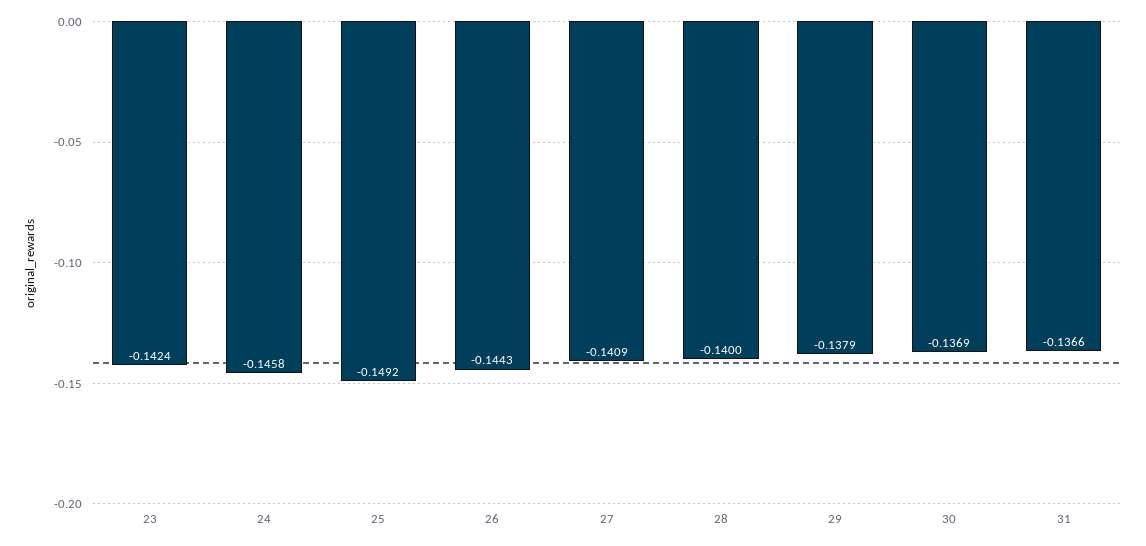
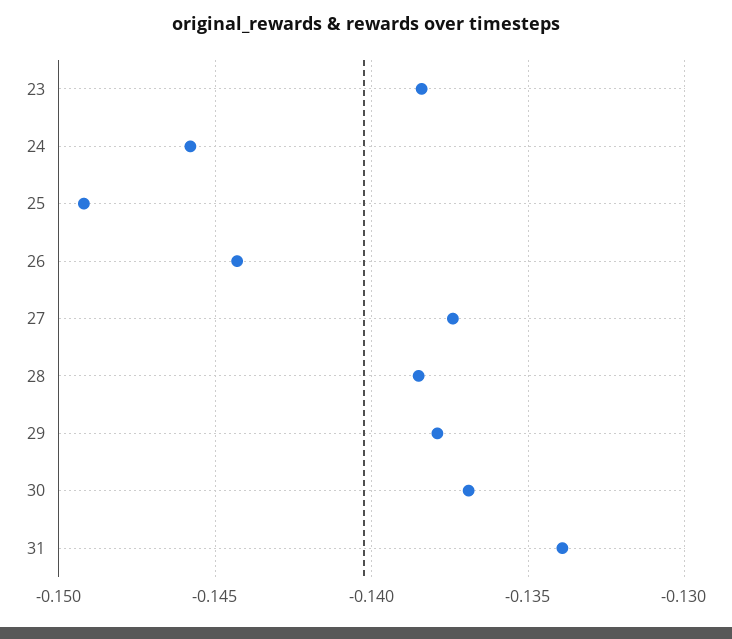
  {
-   "23": -0.1424,
+   "23": -0.1385,
    "24": -0.1458,
    "25": -0.1492,
    "26": -0.1443,
-   "27": -0.1409,
+   "27": -0.1375,
-   "28": -0.14,
+   "28": -0.1385,
    "29": -0.1379,
    "30": -0.1369,
-   "31": -0.1366
+   "31": -0.134
  }

